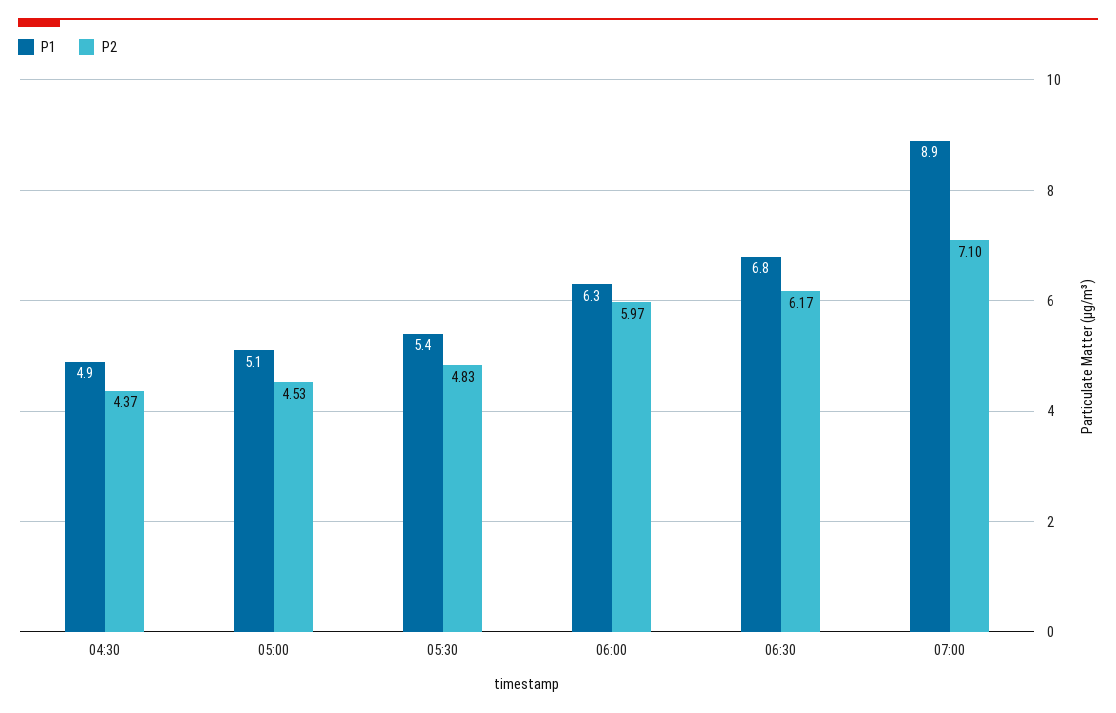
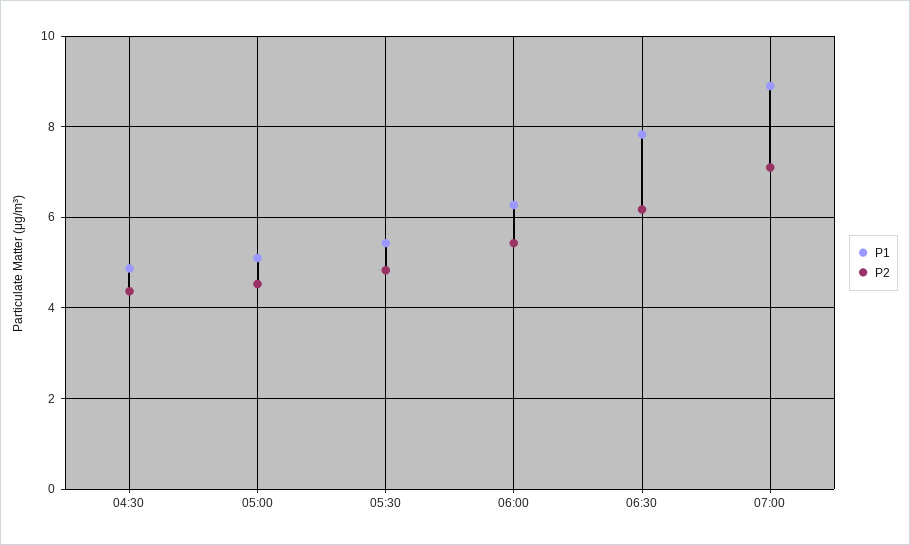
  {
    "P1": {
      "04:30": 4.9,
      "05:00": 5.1,
      "05:30": 5.4,
      "06:00": 6.3,
-     "06:30": 6.8,
+     "06:30": 7.8,
      "07:00": 8.9
    },
    "P2": {
      "04:30": 4.37,
      "05:00": 4.53,
      "05:30": 4.83,
-     "06:00": 5.97,
+     "06:00": 5.4,
      "06:30": 6.17,
      "07:00": 7.1
    }
  }

